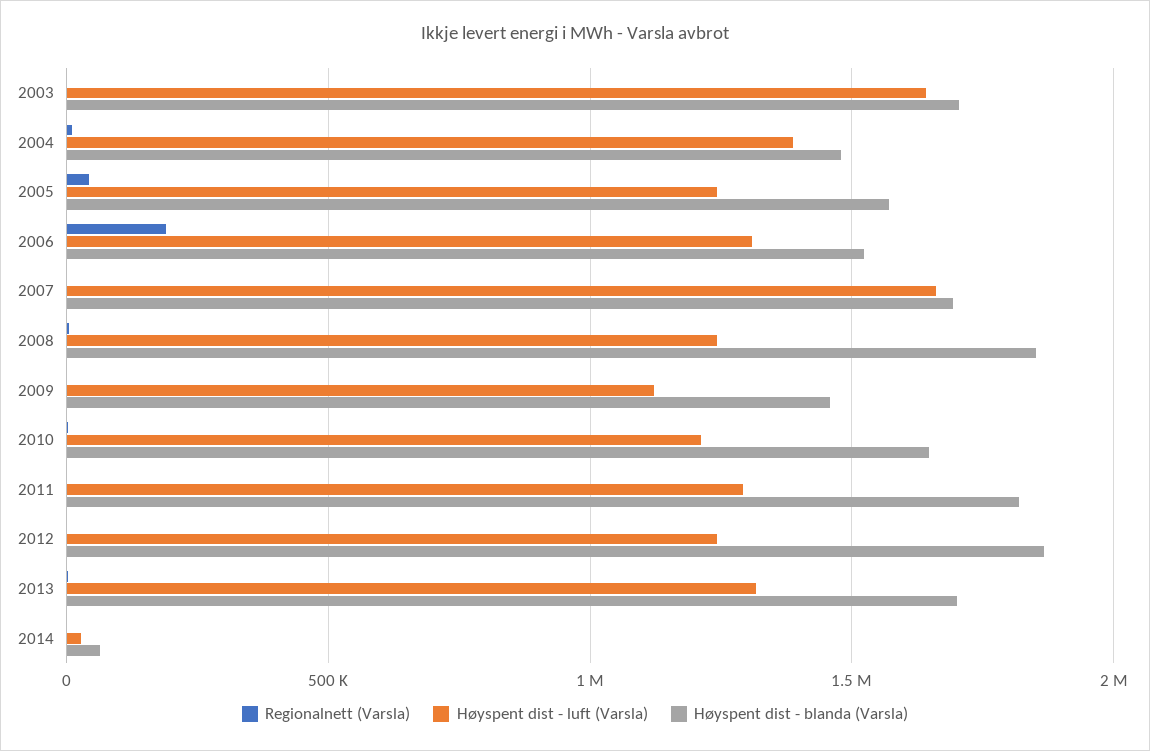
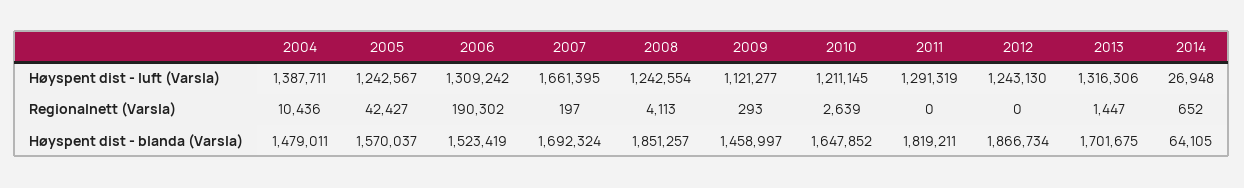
  {
    "Regionalnett (Varsla)": {
-     "2003": 0,
      "2004": 10436,
      "2005": 42427,
      "2006": 190302,
      "2007": 197,
      "2008": 4113,
      "2009": 293,
      "2010": 2639,
      "2011": 0,
      "2012": 0,
      "2013": 1447,
      "2014": 652
    },
    "Høyspent dist - luft (Varsla)": {
-     "2003": 1650000,
      "2004": 1387711,
      "2005": 1242567,
      "2006": 1309242,
      "2007": 1661395,
      "2008": 1242554,
      "2009": 1121277,
      "2010": 1211145,
      "2011": 1291319,
      "2012": 1243130,
      "2013": 1316306,
      "2014": 26948
    },
    "Høyspent dist - blanda (Varsla)": {
-     "2003": 1700000,
      "2004": 1479011,
      "2005": 1570037,
      "2006": 1523419,
      "2007": 1692324,
      "2008": 1851257,
      "2009": 1458997,
      "2010": 1647852,
      "2011": 1819211,
      "2012": 1866734,
      "2013": 1701675,
      "2014": 64105
    }
  }

